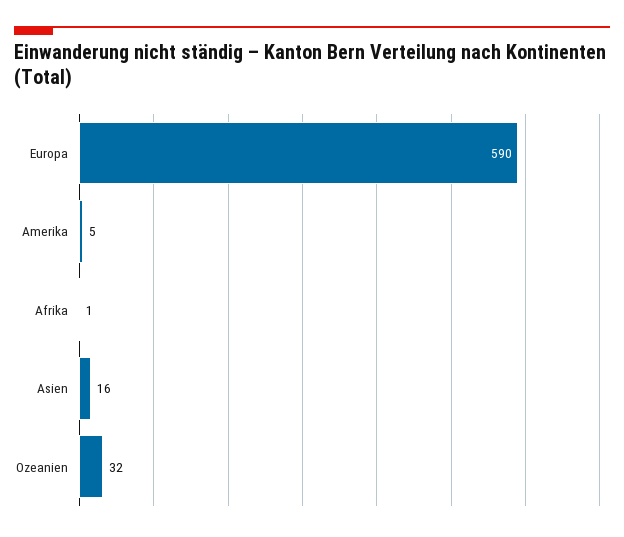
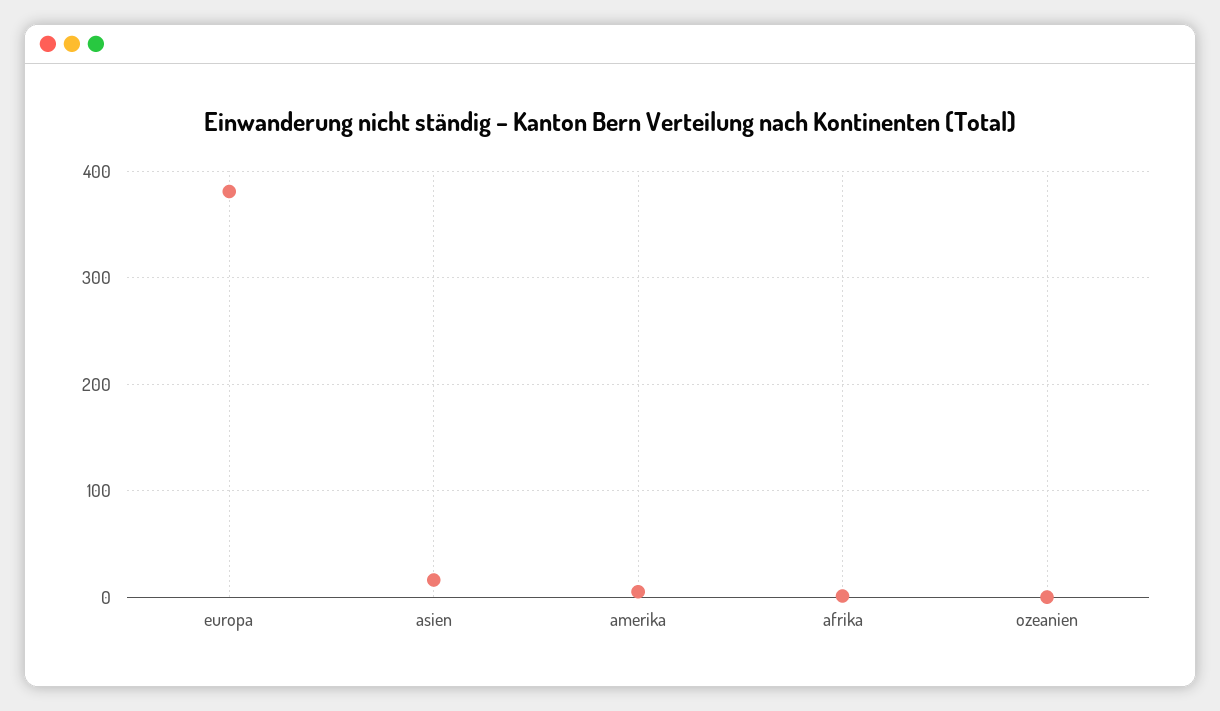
  {
-   "Europa": 590,
+   "Europa": 380,
    "Amerika": 5,
    "Afrika": 1,
    "Asien": 16,
-   "Ozeanien": 32
+   "Ozeanien": 0
  }

